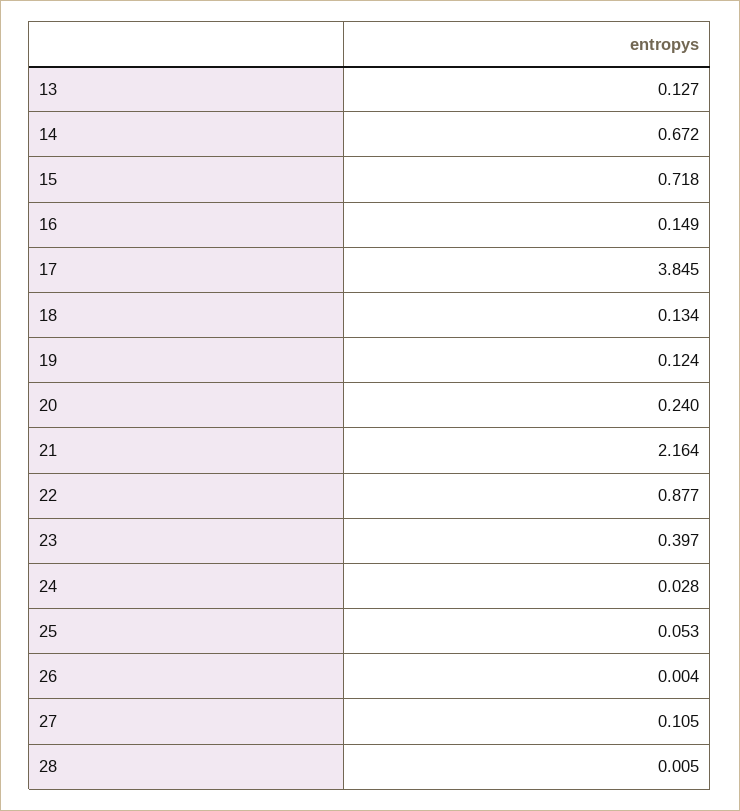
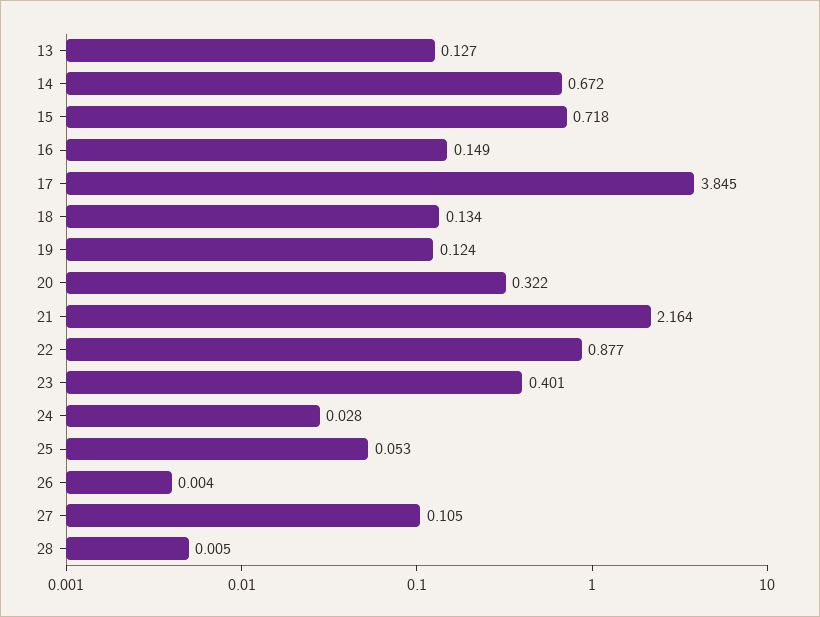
  {
    "13": 0.127,
    "14": 0.672,
    "15": 0.718,
    "16": 0.149,
    "17": 3.845,
    "18": 0.134,
    "19": 0.124,
-   "20": 0.24,
+   "20": 0.322,
    "21": 2.164,
    "22": 0.877,
-   "23": 0.397,
+   "23": 0.401,
    "24": 0.028,
    "25": 0.053,
    "26": 0.004,
    "27": 0.105,
    "28": 0.005
  }

